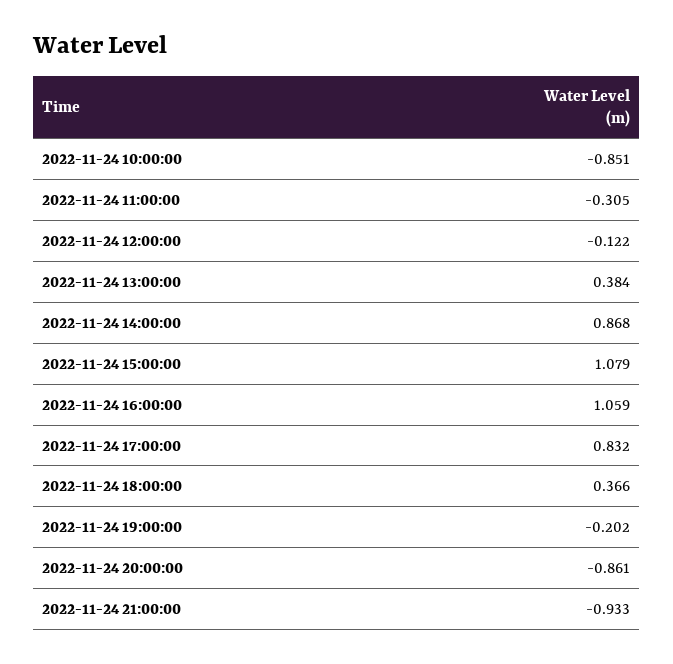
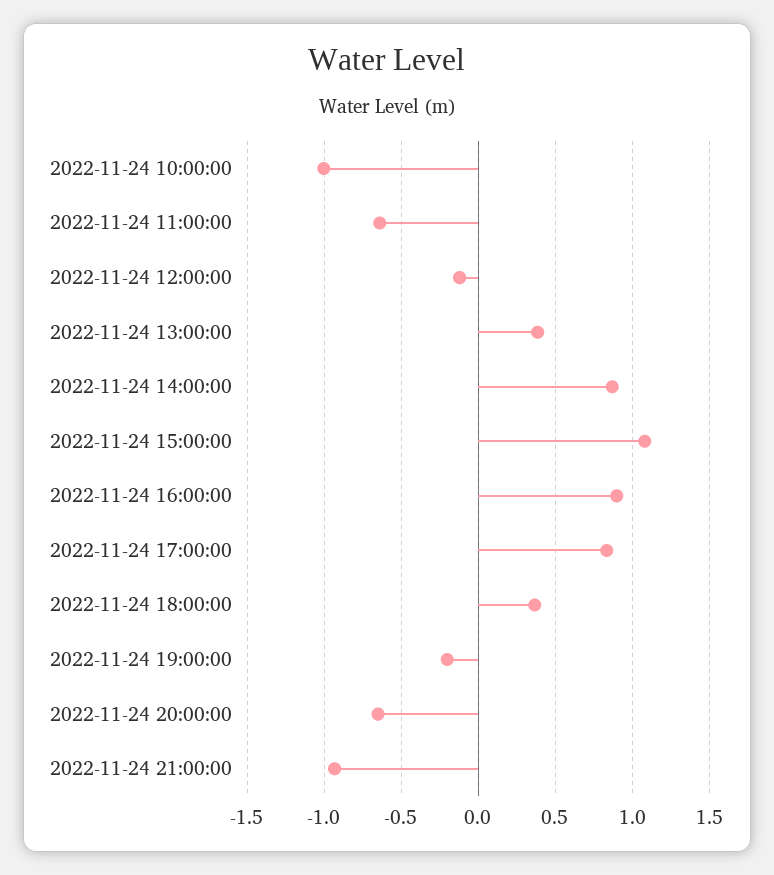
  {
-   "2022-11-24 10:00:00": -0.851,
+   "2022-11-24 10:00:00": -1,
-   "2022-11-24 11:00:00": -0.305,
+   "2022-11-24 11:00:00": -0.65,
    "2022-11-24 12:00:00": -0.122,
    "2022-11-24 13:00:00": 0.384,
    "2022-11-24 14:00:00": 0.868,
    "2022-11-24 15:00:00": 1.079,
-   "2022-11-24 16:00:00": 1.059,
+   "2022-11-24 16:00:00": 0.9,
    "2022-11-24 17:00:00": 0.832,
    "2022-11-24 18:00:00": 0.366,
    "2022-11-24 19:00:00": -0.202,
-   "2022-11-24 20:00:00": -0.861,
+   "2022-11-24 20:00:00": -0.65,
    "2022-11-24 21:00:00": -0.933
  }

